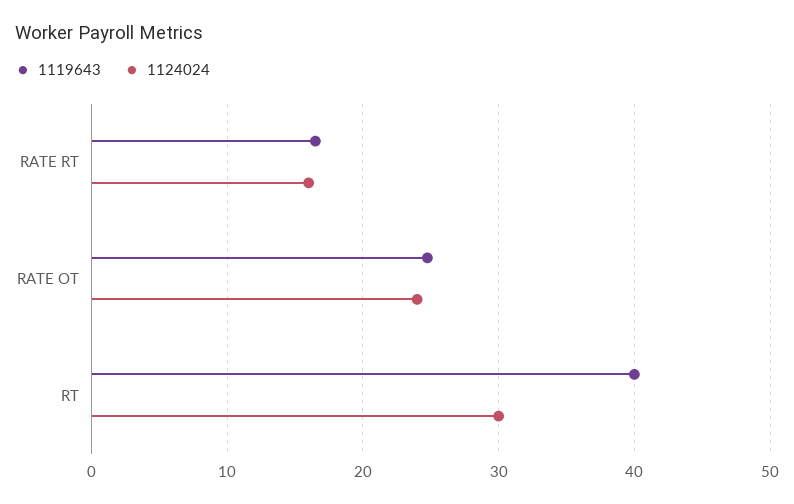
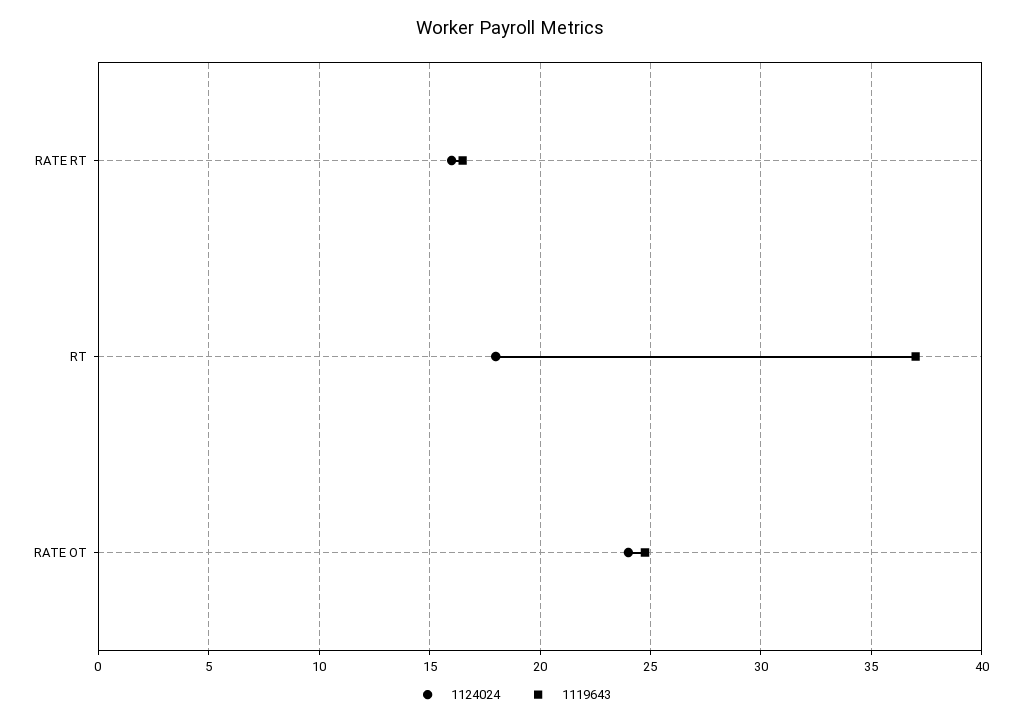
  {
    "1119643": {
      "RATE RT": 16.5,
      "RATE OT": 25,
-     "RT": 40
+     "RT": 37
    },
    "1124024": {
      "RATE RT": 16,
      "RATE OT": 24,
-     "RT": 30
+     "RT": 18
    }
  }

